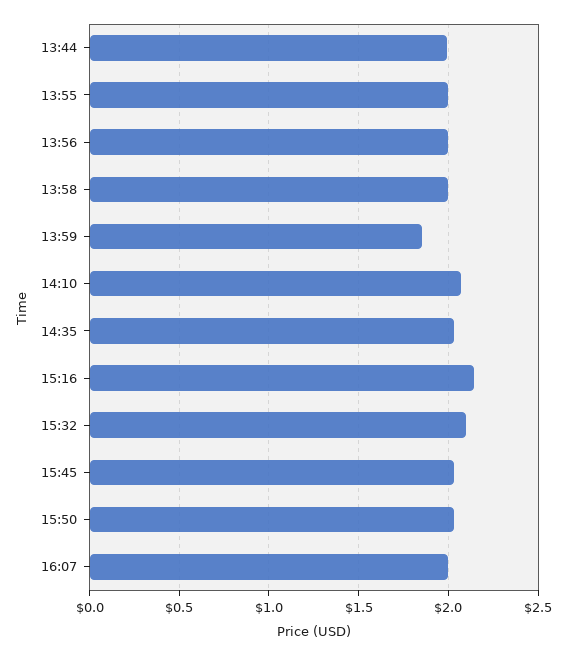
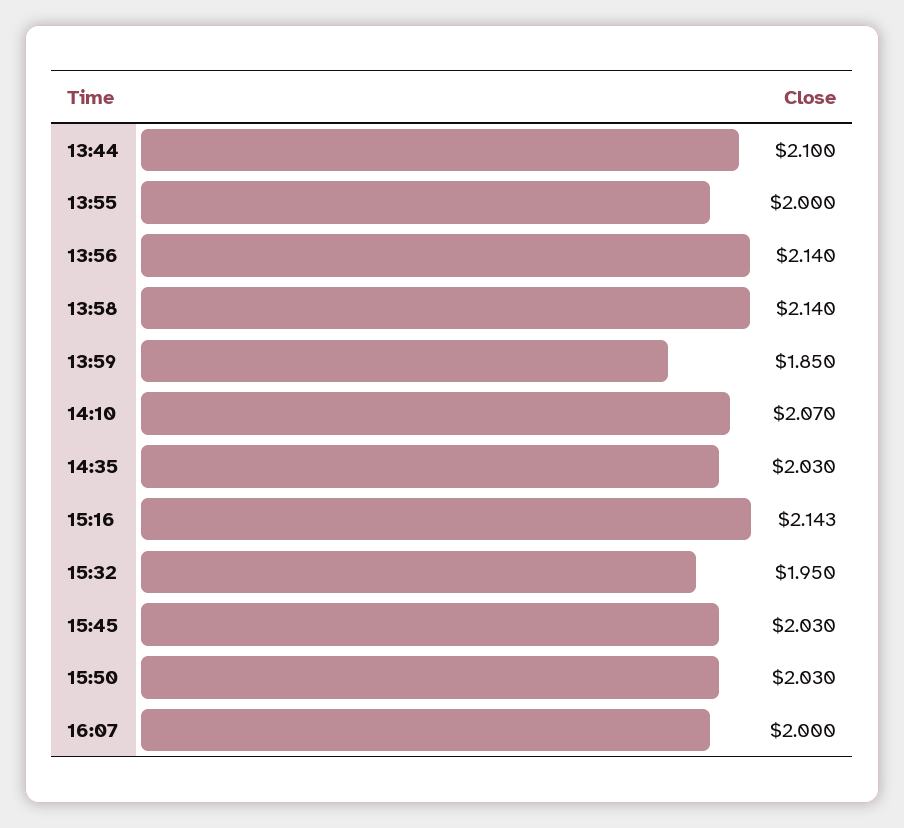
  {
-   "13:44": 2,
+   "13:44": 2.1,
    "13:55": 2,
-   "13:56": 2,
+   "13:56": 2.14,
-   "13:58": 2,
+   "13:58": 2.14,
    "13:59": 1.85,
    "14:10": 2.07,
    "14:35": 2.03,
    "15:16": 2.143,
-   "15:32": 2.1,
+   "15:32": 1.95,
    "15:45": 2.03,
    "15:50": 2.03,
    "16:07": 2
  }

